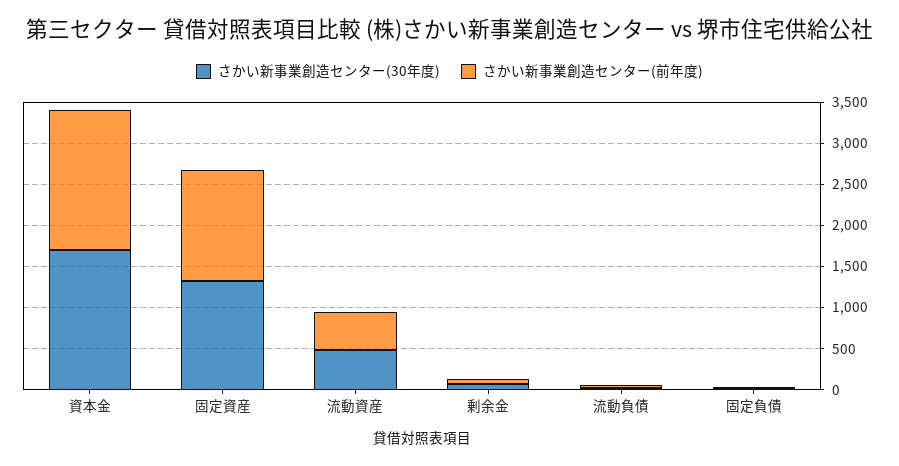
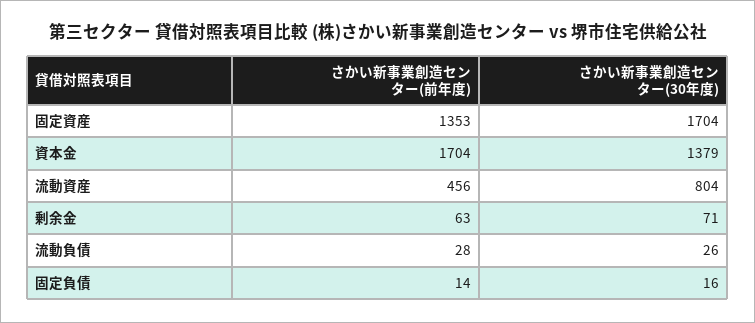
  {
    "さかい新事業創造センター(30年度)": {
-     "資本金": 1700,
+     "資本金": 1379,
-     "固定資産": 1300,
+     "固定資産": 1704,
-     "流動資産": 500,
+     "流動資産": 804,
      "剰余金": 71,
      "流動負債": 26,
      "固定負債": 16
    },
    "さかい新事業創造センター(前年度)": {
      "資本金": 1704,
      "固定資産": 1353,
      "流動資産": 456,
      "剰余金": 63,
      "流動負債": 28,
      "固定負債": 14
    }
  }

